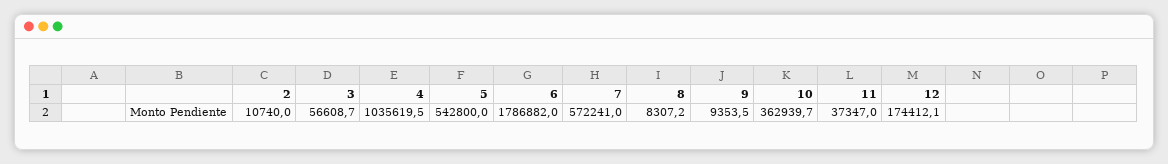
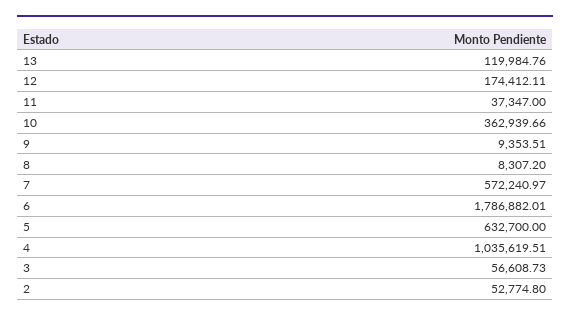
  {
-   "2": 10740,
+   "2": 52774.8,
    "3": 56608.73,
    "4": 1035619.51,
-   "5": 542800,
+   "5": 632700,
    "6": 1786882.01,
    "7": 572240.97,
    "8": 8307.2,
    "9": 9353.51,
    "10": 362939.66,
    "11": 37347,
-   "12": 174412.11
+   "12": 174412.11,
+   "13": 119984.76
  }

